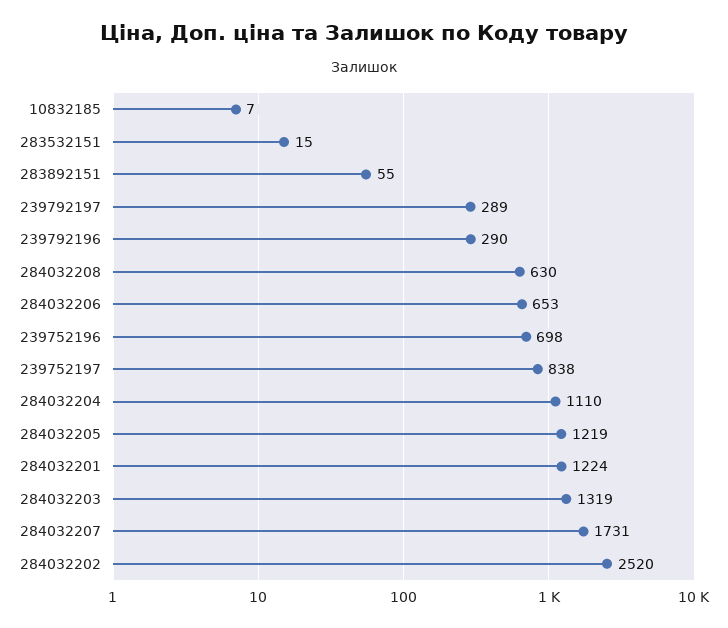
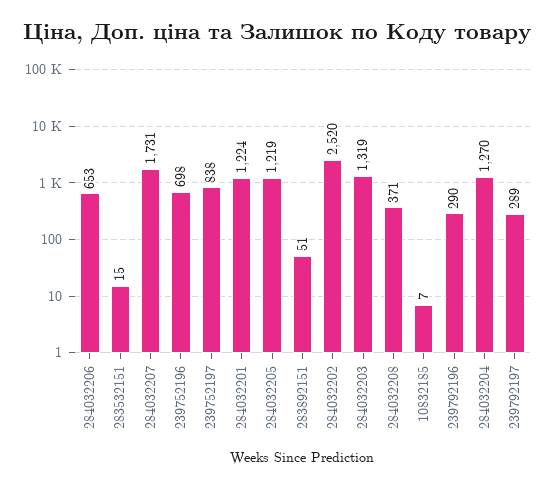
  {
    "10832185": 7,
    "283532151": 15,
-   "283892151": 55,
+   "283892151": 51,
    "239792197": 289,
    "239792196": 290,
-   "284032208": 630,
+   "284032208": 371,
    "284032206": 653,
    "239752196": 698,
    "239752197": 838,
-   "284032204": 1110,
+   "284032204": 1270,
    "284032205": 1219,
    "284032201": 1224,
    "284032203": 1319,
    "284032207": 1731,
    "284032202": 2520
  }

